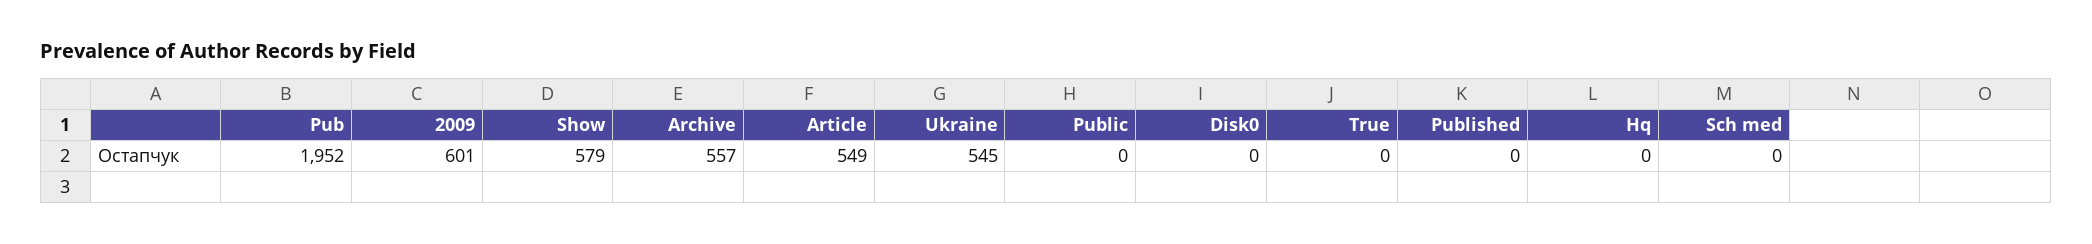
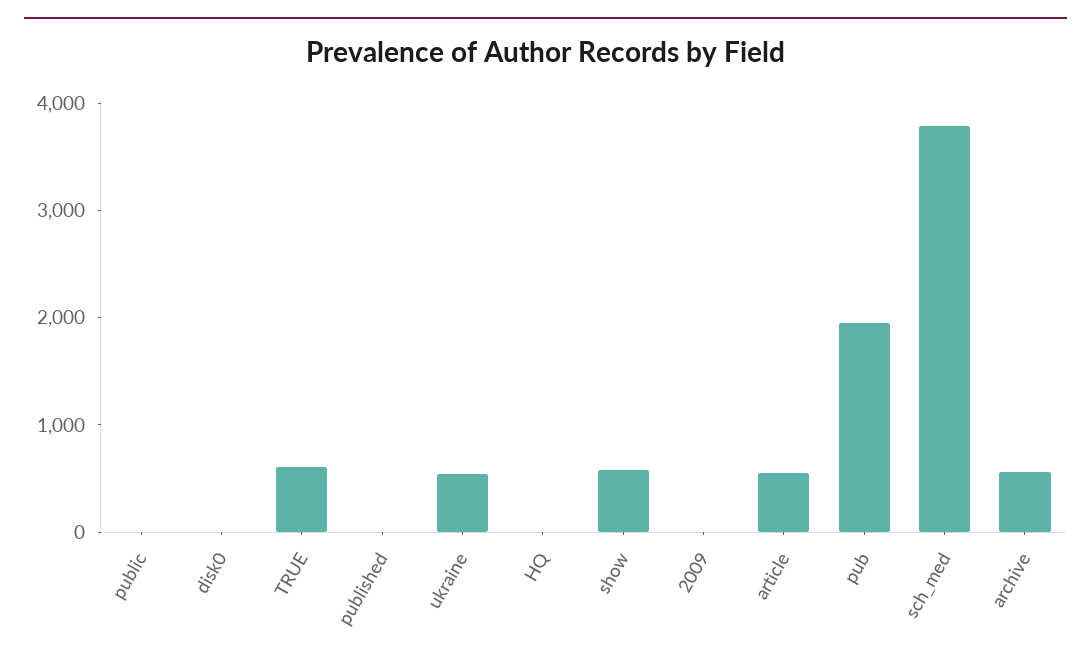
  {
    "Pub": 1952,
-   "2009": 601,
+   "2009": 0,
    "Show": 579,
    "Archive": 557,
    "Article": 549,
    "Ukraine": 545,
    "Public": 0,
    "Disk0": 0,
-   "True": 0,
+   "True": 600,
    "Published": 0,
    "Hq": 0,
-   "Sch med": 0
+   "Sch med": 3800
  }

